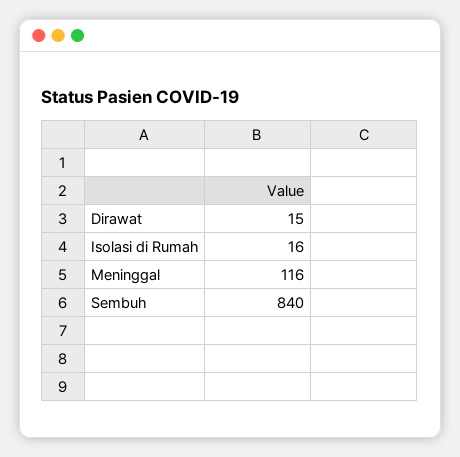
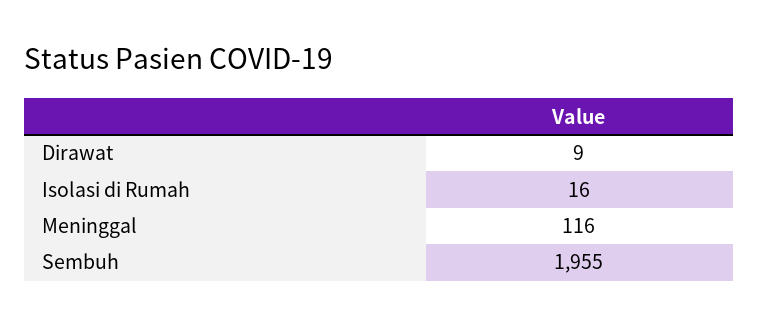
  {
-   "Dirawat": 15,
+   "Dirawat": 9,
    "Isolasi di Rumah": 16,
    "Meninggal": 116,
-   "Sembuh": 840
+   "Sembuh": 1955
  }

